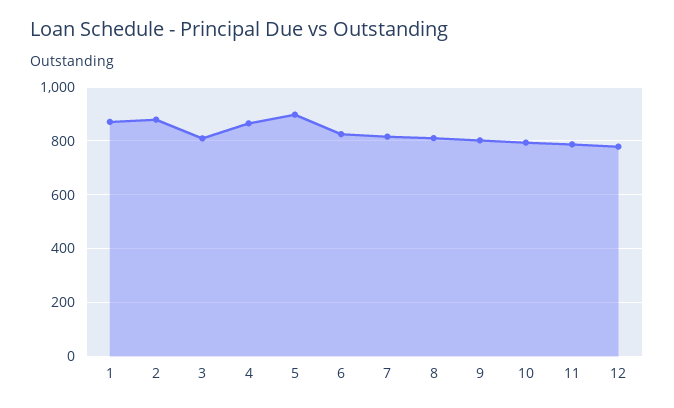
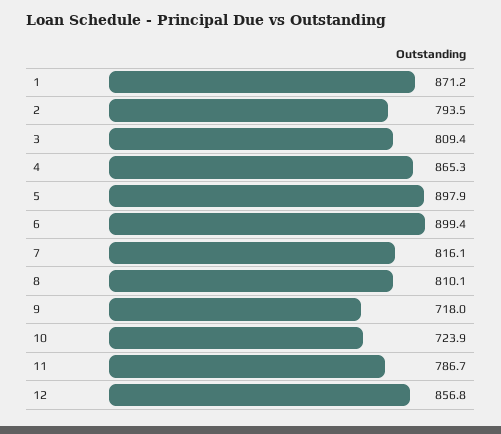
  {
    "1": 871.2,
-   "2": 875,
+   "2": 793.5,
    "3": 809.4,
    "4": 865.3,
    "5": 897.9,
-   "6": 825,
+   "6": 899.4,
    "7": 816.1,
    "8": 810.1,
-   "9": 800,
+   "9": 718,
-   "10": 800,
+   "10": 723.9,
    "11": 786.7,
-   "12": 775
+   "12": 856.8
  }

